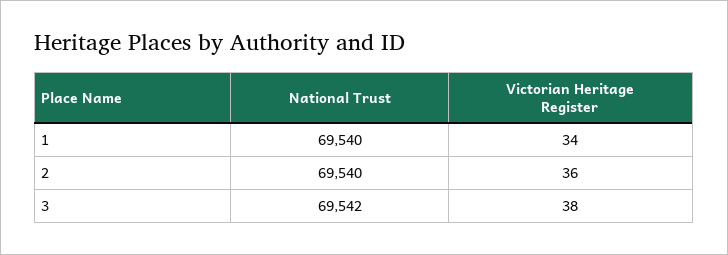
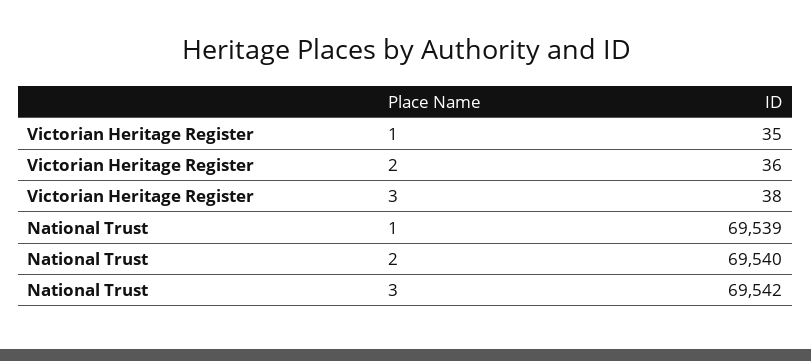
  {
    "National Trust": {
-     "1": 69540,
+     "1": 69539,
      "2": 69540,
      "3": 69542
    },
    "Victorian Heritage Register": {
-     "1": 34,
+     "1": 35,
      "2": 36,
      "3": 38
    }
  }

